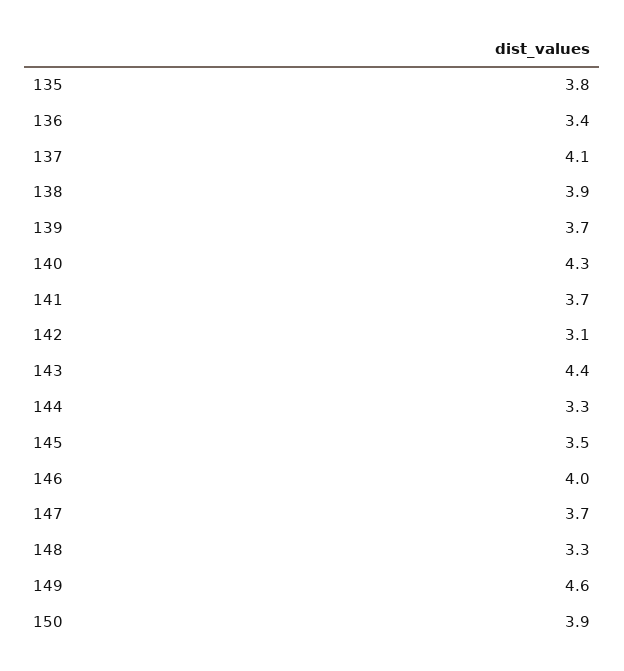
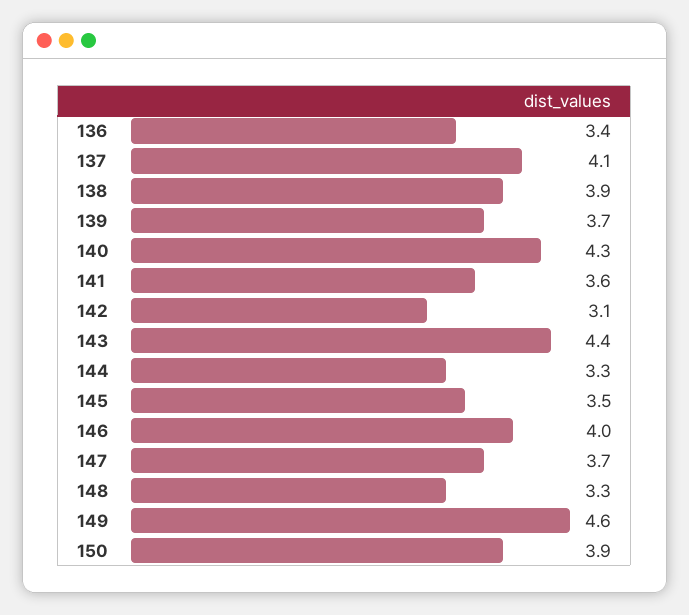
  {
-   "135": 3.8,
    "136": 3.4,
    "137": 4.1,
    "138": 3.9,
    "139": 3.7,
    "140": 4.3,
-   "141": 3.7,
+   "141": 3.6,
    "142": 3.1,
    "143": 4.4,
    "144": 3.3,
    "145": 3.5,
    "146": 4,
    "147": 3.7,
    "148": 3.3,
    "149": 4.6,
    "150": 3.9
  }

